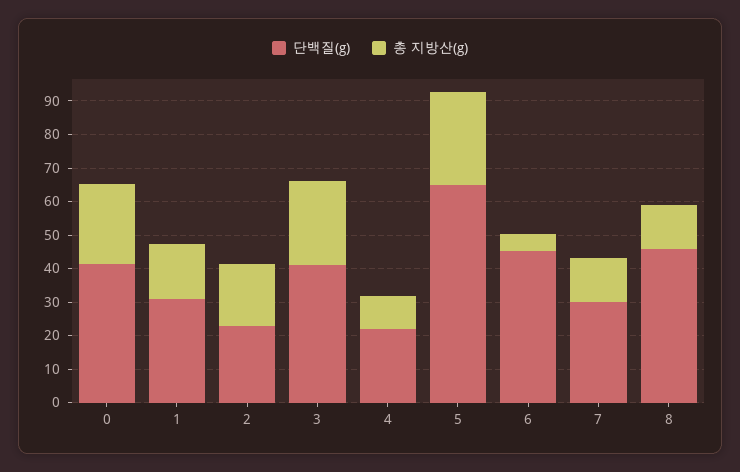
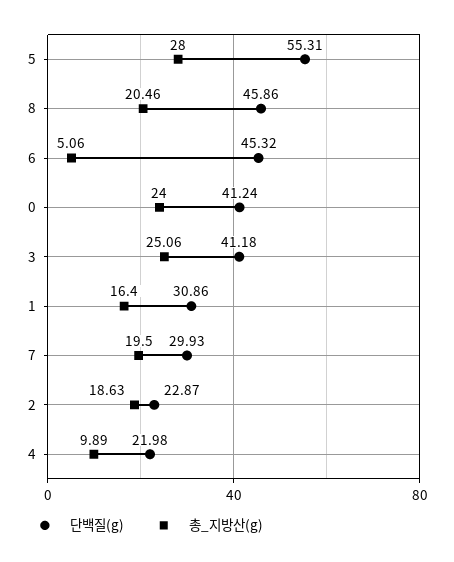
  {
    "단백질(g)": {
      "0": 41.24,
      "1": 30.86,
      "2": 22.87,
      "3": 41.18,
      "4": 21.98,
-     "5": 65,
+     "5": 55.31,
      "6": 45.32,
      "7": 29.93,
      "8": 45.86
    },
    "총 지방산(g)": {
      "0": 24,
      "1": 16.4,
      "2": 18.63,
      "3": 25.06,
      "4": 9.89,
      "5": 28,
      "6": 5.06,
-     "7": 12.5,
+     "7": 19.5,
-     "8": 12.5
+     "8": 20.46
    }
  }

